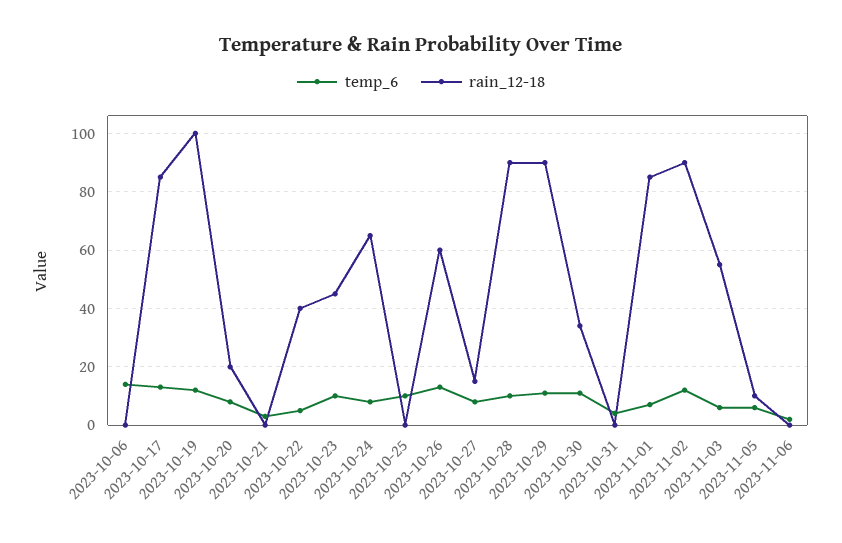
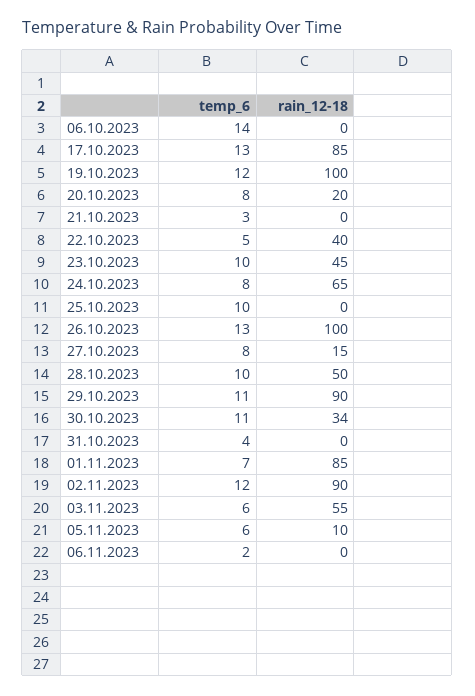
  {
    "temp_6": {
      "2023-10-06": 14,
      "2023-10-17": 13,
      "2023-10-19": 12,
      "2023-10-20": 8,
      "2023-10-21": 3,
      "2023-10-22": 5,
      "2023-10-23": 10,
      "2023-10-24": 8,
      "2023-10-25": 10,
      "2023-10-26": 13,
      "2023-10-27": 8,
      "2023-10-28": 10,
      "2023-10-29": 11,
      "2023-10-30": 11,
      "2023-10-31": 4,
      "2023-11-01": 7,
      "2023-11-02": 12,
      "2023-11-03": 6,
      "2023-11-05": 6,
      "2023-11-06": 2
    },
    "rain_12-18": {
      "2023-10-06": 0,
      "2023-10-17": 85,
      "2023-10-19": 100,
      "2023-10-20": 20,
      "2023-10-21": 0,
      "2023-10-22": 40,
      "2023-10-23": 45,
      "2023-10-24": 65,
      "2023-10-25": 0,
-     "2023-10-26": 60,
+     "2023-10-26": 100,
      "2023-10-27": 15,
-     "2023-10-28": 90,
+     "2023-10-28": 50,
      "2023-10-29": 90,
      "2023-10-30": 34,
      "2023-10-31": 0,
      "2023-11-01": 85,
      "2023-11-02": 90,
      "2023-11-03": 55,
      "2023-11-05": 10,
      "2023-11-06": 0
    }
  }

